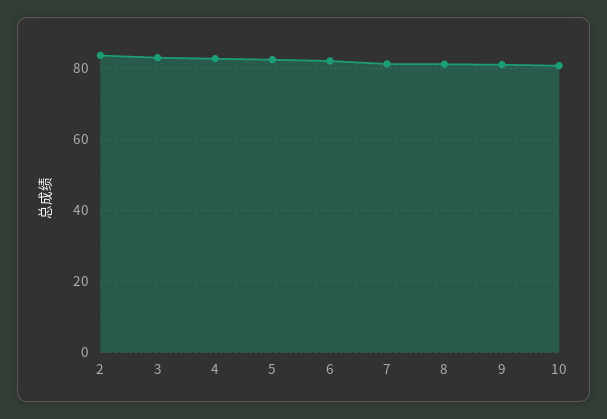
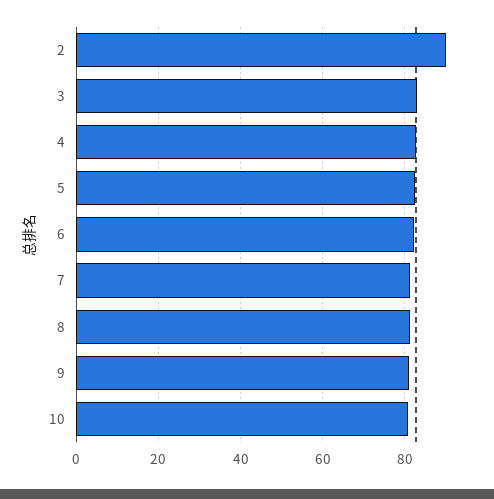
  {
-   "2": 84,
+   "2": 90,
    "3": 84,
    "4": 82,
    "5": 82,
    "6": 82,
    "7": 82,
    "8": 82,
    "9": 82,
    "10": 80
  }

